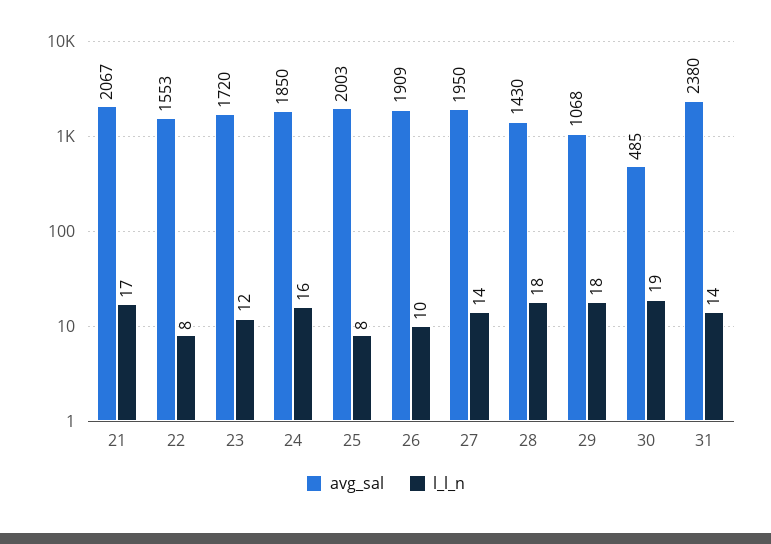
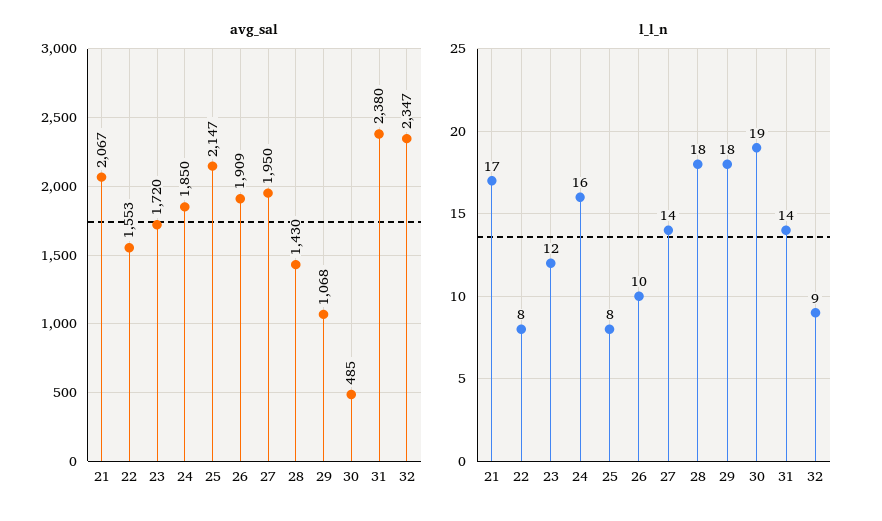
  {
    "avg_sal": {
      "21": 2067,
      "22": 1553,
      "23": 1720,
      "24": 1850,
-     "25": 2003,
+     "25": 2147,
      "26": 1909,
      "27": 1950,
      "28": 1430,
      "29": 1068,
      "30": 485,
-     "31": 2380
+     "31": 2380,
+     "32": 2347
    },
    "l_l_n": {
      "21": 17,
      "22": 8,
      "23": 12,
      "24": 16,
      "25": 8,
      "26": 10,
      "27": 14,
      "28": 18,
      "29": 18,
      "30": 19,
-     "31": 14
+     "31": 14,
+     "32": 9
    }
  }

